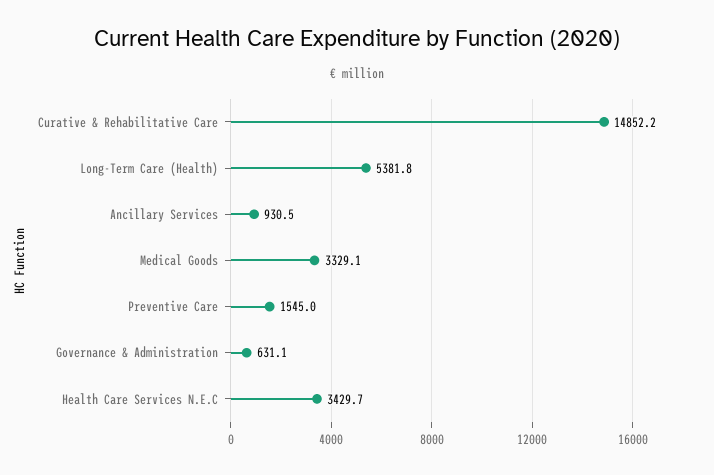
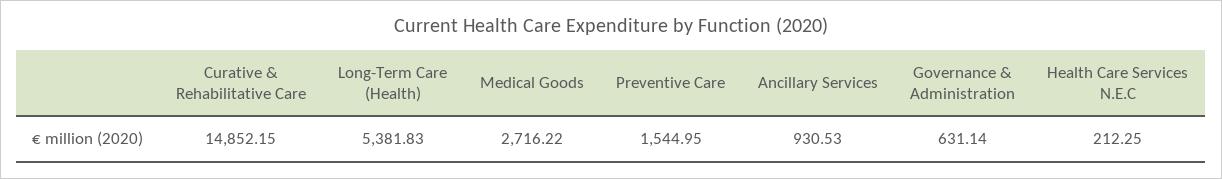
  {
    "Curative & Rehabilitative Care": 14852.15,
    "Long-Term Care (Health)": 5381.83,
    "Ancillary Services": 930.53,
-   "Medical Goods": 3329.1,
+   "Medical Goods": 2716.22,
    "Preventive Care": 1544.95,
    "Governance & Administration": 631.14,
-   "Health Care Services N.E.C": 3429.7
+   "Health Care Services N.E.C": 212.25
  }

